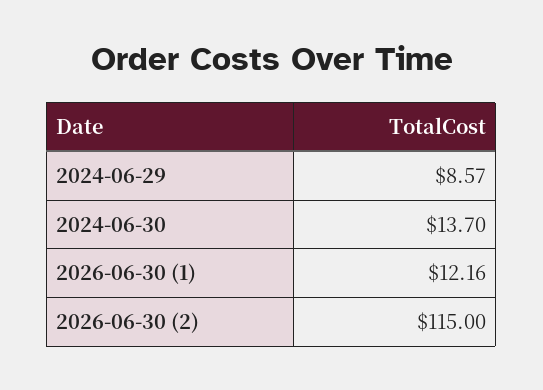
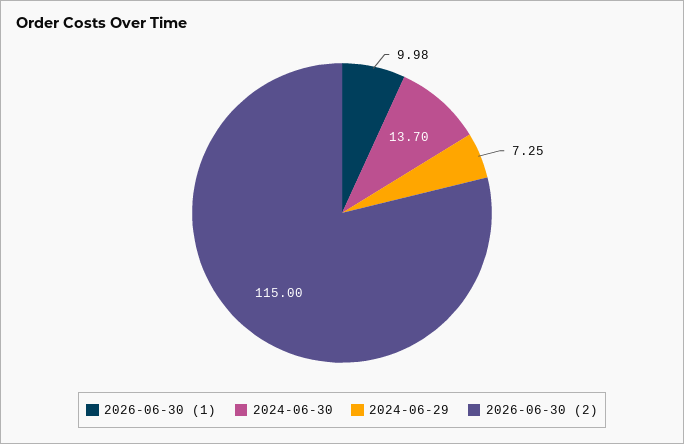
  {
-   "2024-06-29": 8.57,
+   "2024-06-29": 7.25,
    "2024-06-30": 13.7,
-   "2026-06-30 (1)": 12.16,
+   "2026-06-30 (1)": 9.98,
    "2026-06-30 (2)": 115
  }

